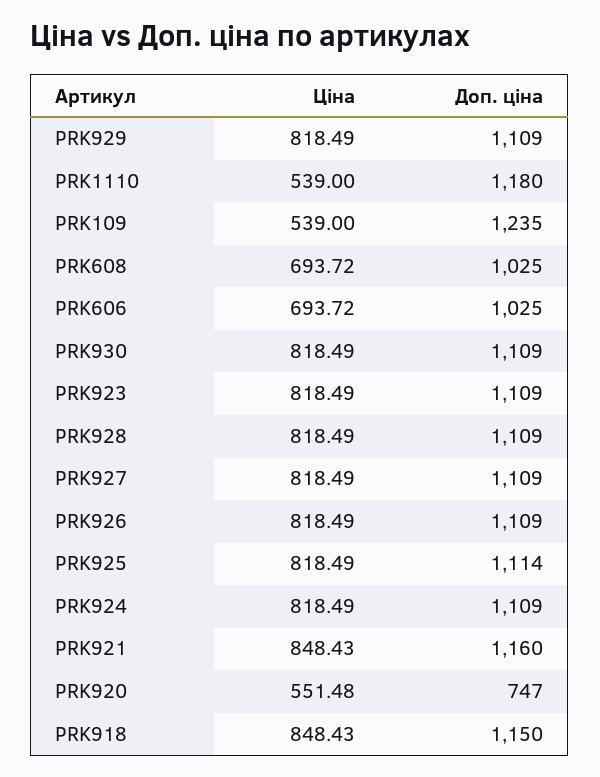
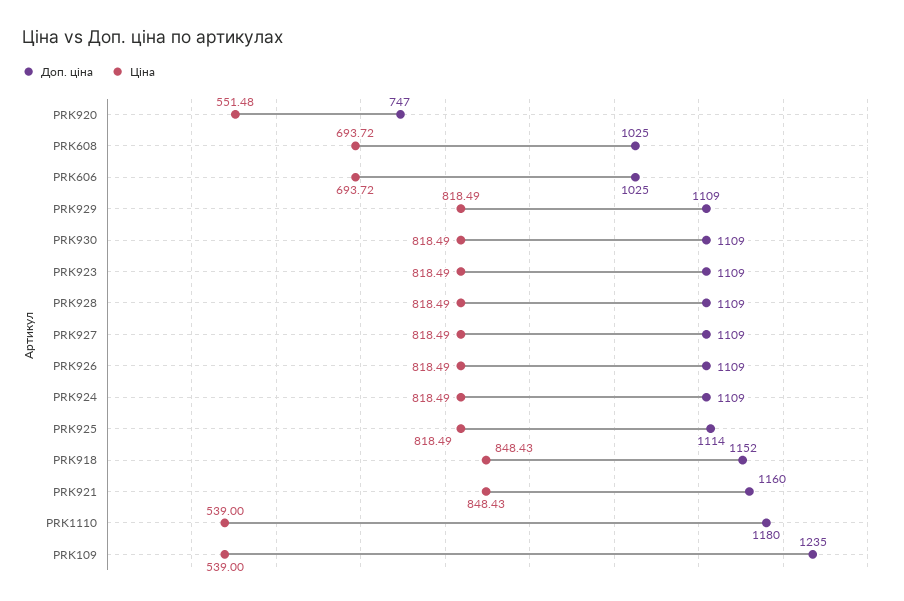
  {
    "Ціна": {
      "PRK929": 818.49,
      "PRK1110": 539,
      "PRK109": 539,
      "PRK608": 693.72,
      "PRK606": 693.72,
      "PRK930": 818.49,
      "PRK923": 818.49,
      "PRK928": 818.49,
      "PRK927": 818.49,
      "PRK926": 818.49,
      "PRK925": 818.49,
      "PRK924": 818.49,
      "PRK921": 848.43,
      "PRK920": 551.48,
      "PRK918": 848.43
    },
    "Доп. ціна": {
      "PRK929": 1109,
      "PRK1110": 1180,
      "PRK109": 1235,
      "PRK608": 1025,
      "PRK606": 1025,
      "PRK930": 1109,
      "PRK923": 1109,
      "PRK928": 1109,
      "PRK927": 1109,
      "PRK926": 1109,
      "PRK925": 1114,
      "PRK924": 1109,
      "PRK921": 1160,
      "PRK920": 747,
-     "PRK918": 1150
+     "PRK918": 1152
    }
  }

